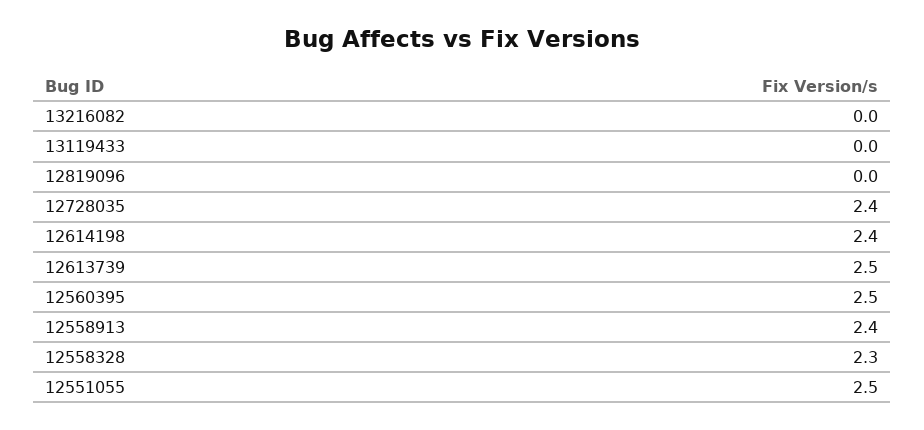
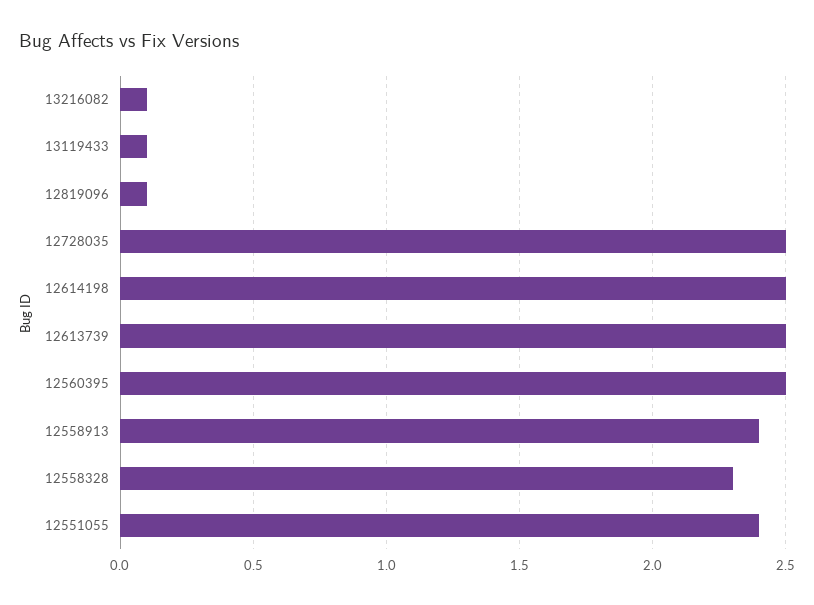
  {
-   "13216082": 0,
+   "13216082": 0.1,
-   "13119433": 0,
+   "13119433": 0.1,
-   "12819096": 0,
+   "12819096": 0.1,
-   "12728035": 2.4,
+   "12728035": 2.5,
-   "12614198": 2.4,
+   "12614198": 2.5,
    "12613739": 2.5,
    "12560395": 2.5,
    "12558913": 2.4,
    "12558328": 2.3,
-   "12551055": 2.5
+   "12551055": 2.4
  }

